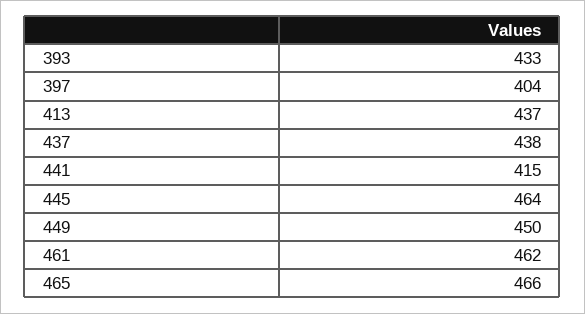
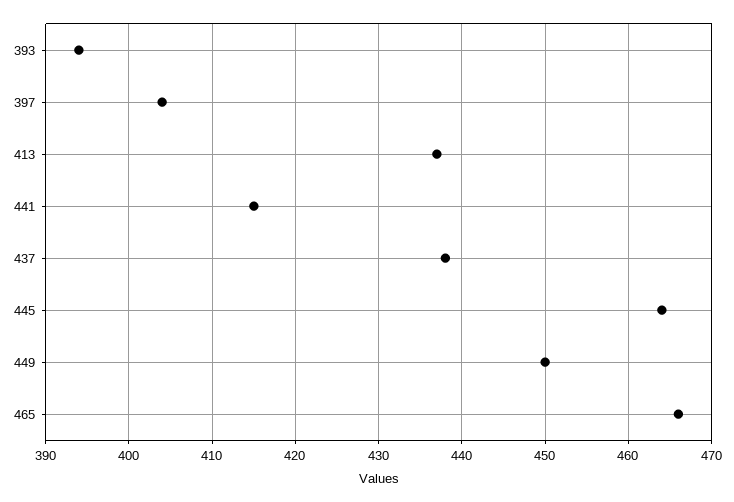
  {
-   "393": 433,
+   "393": 394,
    "397": 404,
    "413": 437,
    "437": 438,
    "441": 415,
    "445": 464,
    "449": 450,
-   "461": 462,
    "465": 466
  }

